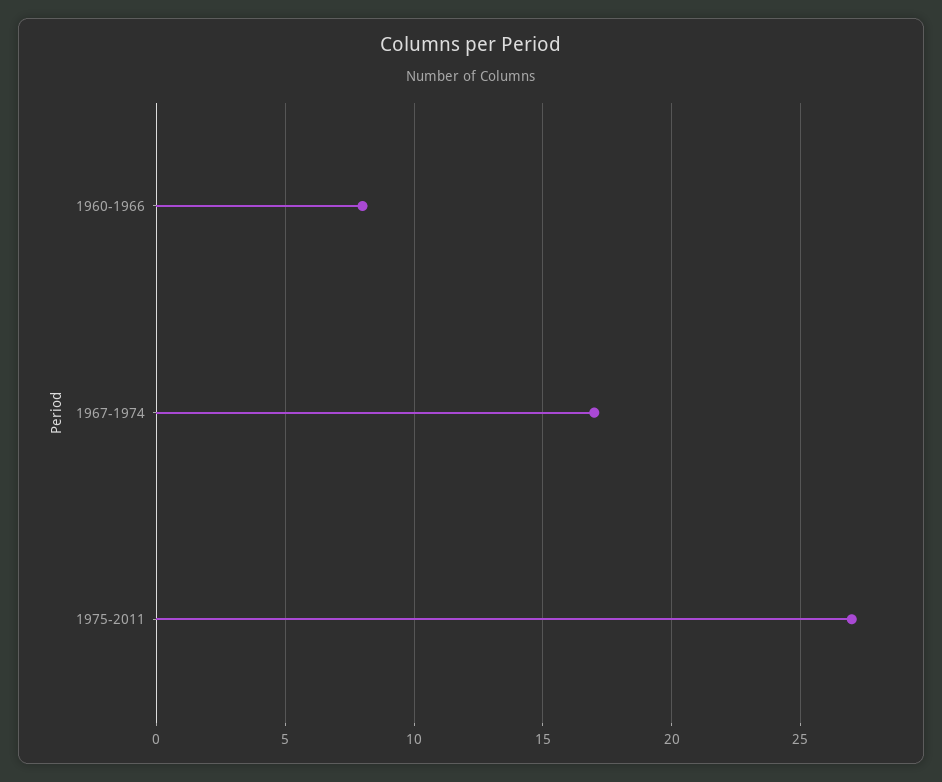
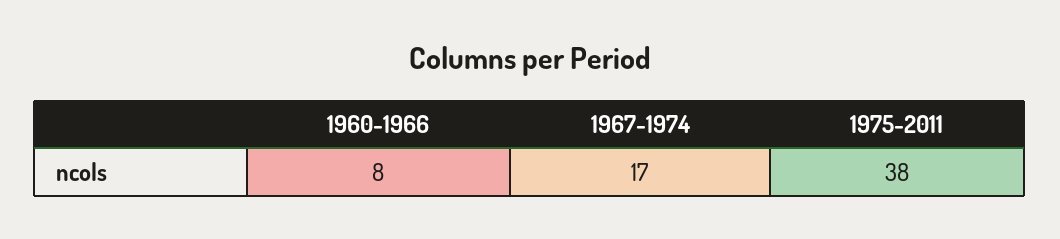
  {
    "1960-1966": 8,
    "1967-1974": 17,
-   "1975-2011": 27
+   "1975-2011": 38
  }

